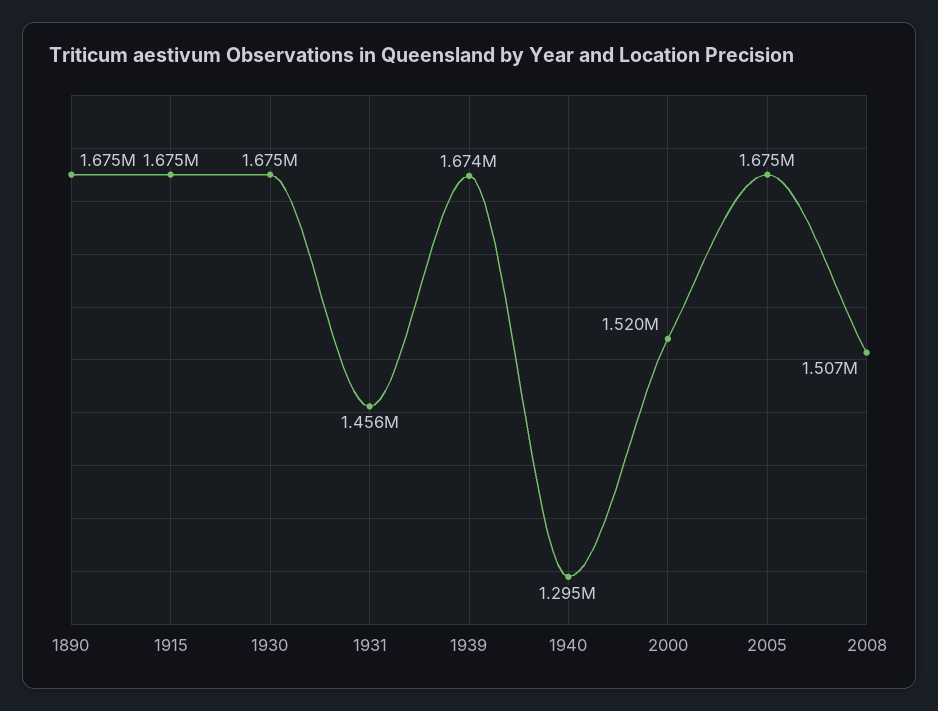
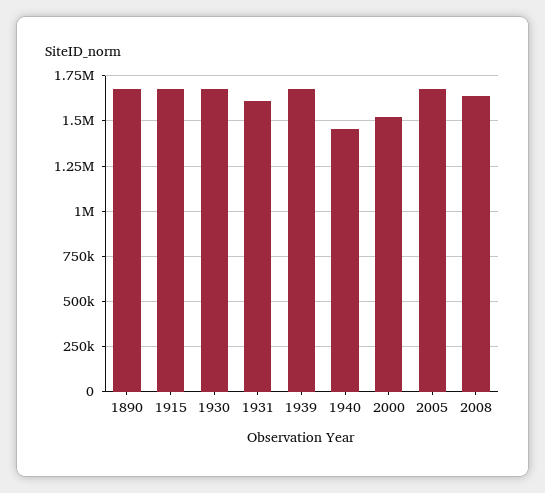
  {
    "1890": 1675000,
    "1915": 1675000,
    "1930": 1675000,
-   "1931": 1456000,
+   "1931": 1600000,
    "1939": 1674000,
-   "1940": 1295000,
+   "1940": 1450000,
    "2000": 1520000,
    "2005": 1675000,
-   "2008": 1507000
+   "2008": 1650000
  }

